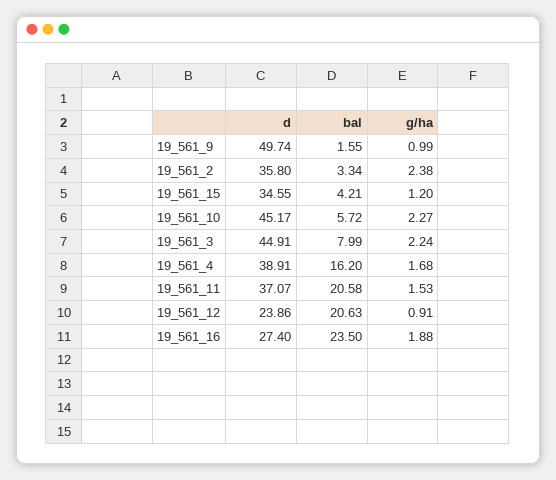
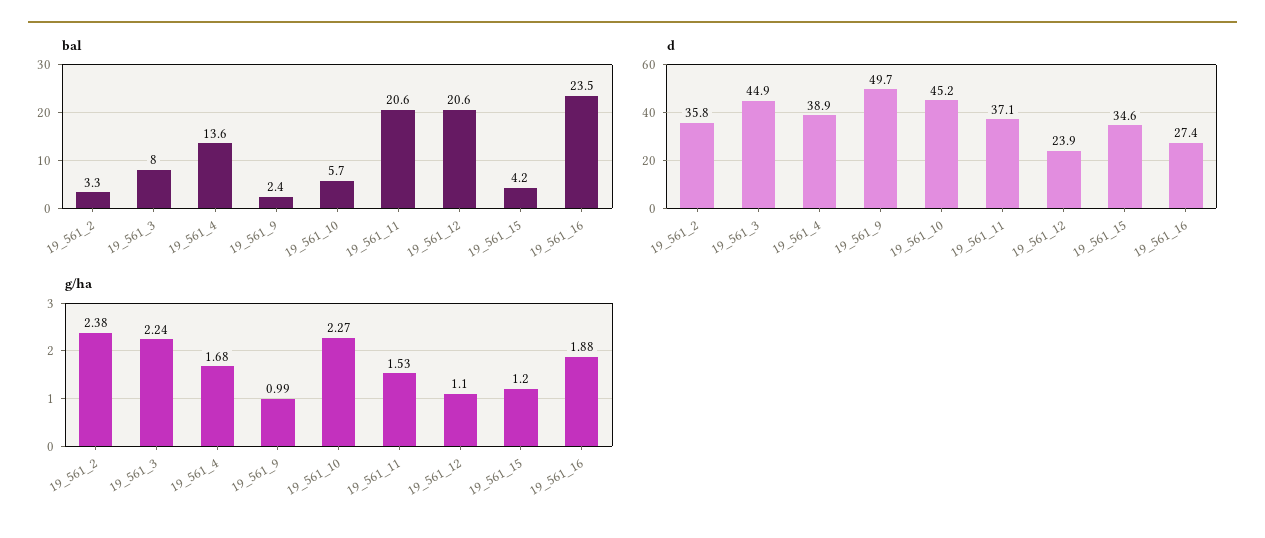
  {
    "d": {
      "19_561_9": 49.74,
      "19_561_2": 35.8,
      "19_561_15": 34.55,
      "19_561_10": 45.17,
      "19_561_3": 44.91,
      "19_561_4": 38.91,
      "19_561_11": 37.07,
      "19_561_12": 23.86,
      "19_561_16": 27.4
    },
    "bal": {
-     "19_561_9": 1.55,
+     "19_561_9": 2.4,
      "19_561_2": 3.34,
      "19_561_15": 4.21,
      "19_561_10": 5.72,
      "19_561_3": 7.99,
-     "19_561_4": 16.2,
+     "19_561_4": 13.6,
      "19_561_11": 20.58,
      "19_561_12": 20.63,
      "19_561_16": 23.5
    },
    "g/ha": {
      "19_561_9": 0.99,
      "19_561_2": 2.38,
      "19_561_15": 1.2,
      "19_561_10": 2.27,
      "19_561_3": 2.24,
      "19_561_4": 1.68,
      "19_561_11": 1.53,
-     "19_561_12": 0.91,
+     "19_561_12": 1.1,
      "19_561_16": 1.88
    }
  }

